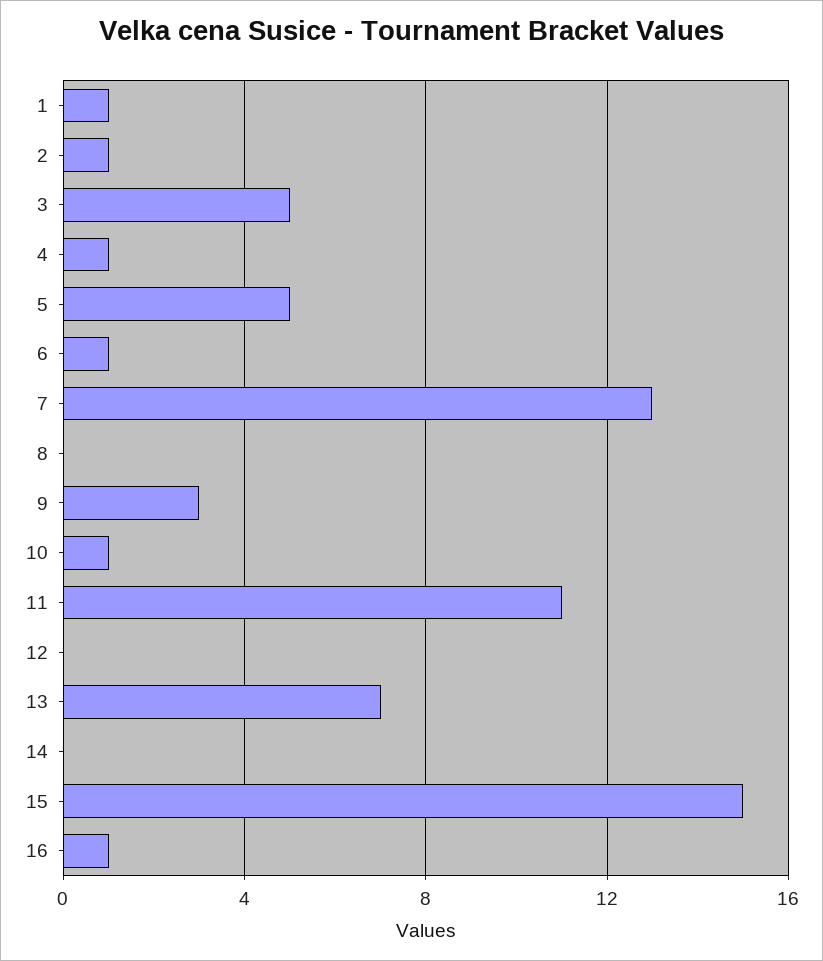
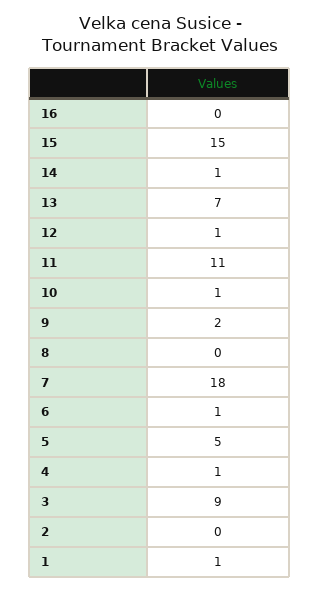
  {
    "1": 1,
-   "2": 1,
+   "2": 0,
-   "3": 5,
+   "3": 9,
    "4": 1,
    "5": 5,
    "6": 1,
-   "7": 13,
+   "7": 18,
    "8": 0,
-   "9": 3,
+   "9": 2,
    "10": 1,
    "11": 11,
-   "12": 0,
+   "12": 1,
    "13": 7,
-   "14": 0,
+   "14": 1,
    "15": 15,
-   "16": 1
+   "16": 0
  }

